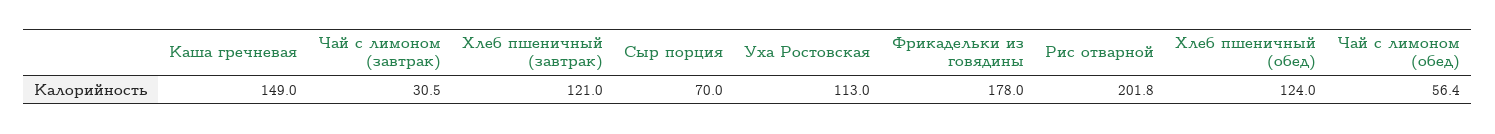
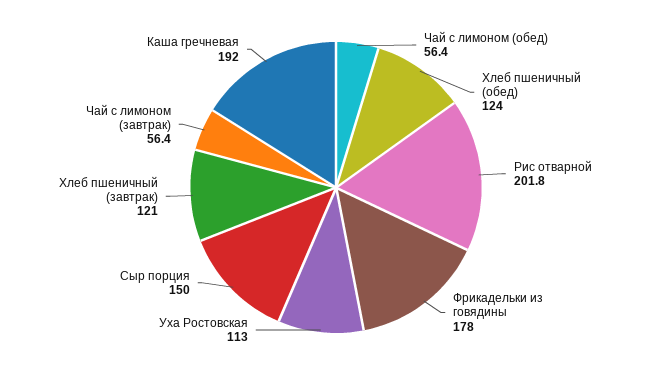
  {
-   "Каша гречневая": 149,
+   "Каша гречневая": 192,
-   "Чай с лимоном (завтрак)": 30.5,
+   "Чай с лимоном (завтрак)": 56.4,
    "Хлеб пшеничный (завтрак)": 121,
-   "Сыр порция": 70,
+   "Сыр порция": 150,
    "Уха Ростовская": 113,
    "Фрикадельки из говядины": 178,
    "Рис отварной": 201.8,
    "Хлеб пшеничный (обед)": 124,
    "Чай с лимоном (обед)": 56.4
  }

